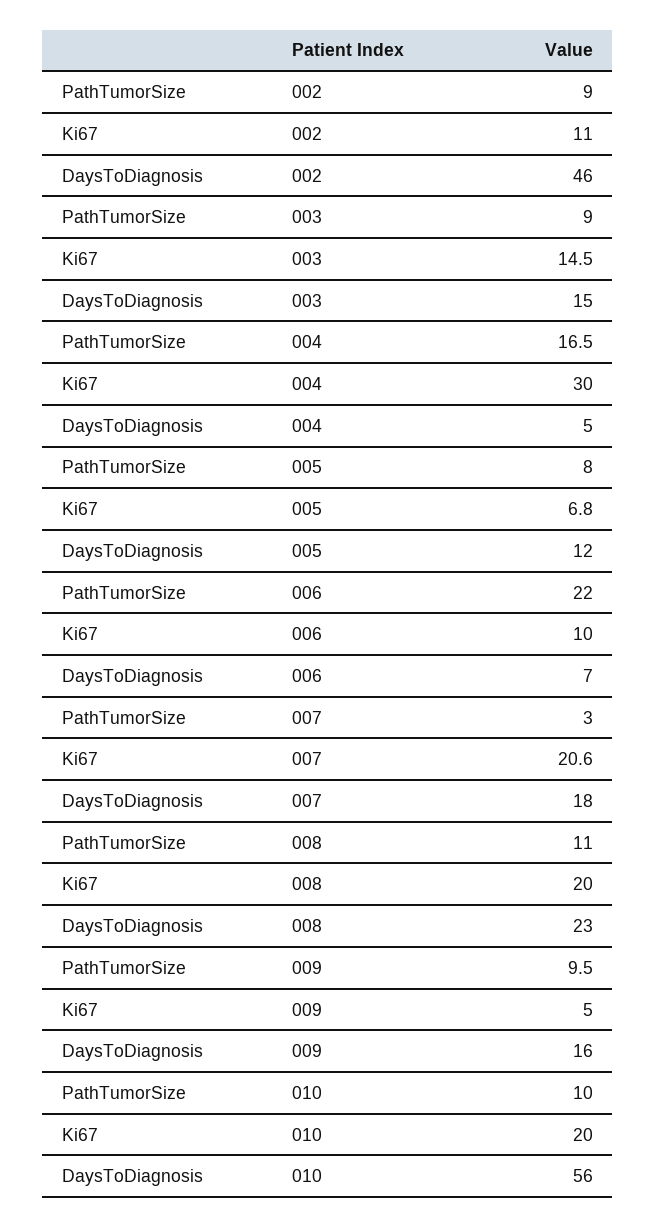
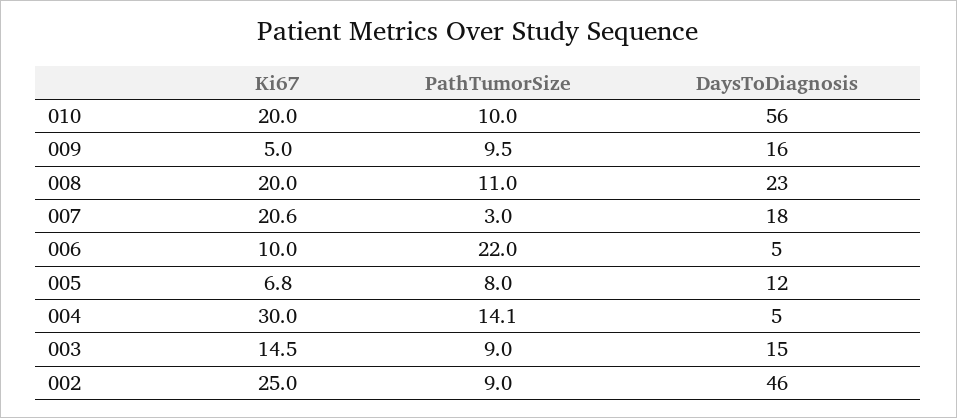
  {
    "PathTumorSize": {
      "002": 9,
      "003": 9,
-     "004": 16.5,
+     "004": 14.1,
      "005": 8,
      "006": 22,
      "007": 3,
      "008": 11,
      "009": 9.5,
      "010": 10
    },
    "Ki67": {
-     "002": 11,
+     "002": 25,
      "003": 14.5,
      "004": 30,
      "005": 6.8,
      "006": 10,
      "007": 20.6,
      "008": 20,
      "009": 5,
      "010": 20
    },
    "DaysToDiagnosis": {
      "002": 46,
      "003": 15,
      "004": 5,
      "005": 12,
-     "006": 7,
+     "006": 5,
      "007": 18,
      "008": 23,
      "009": 16,
      "010": 56
    }
  }

